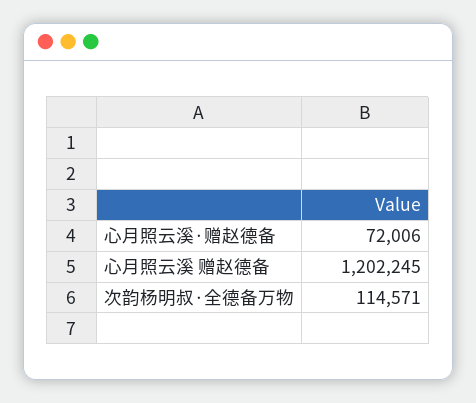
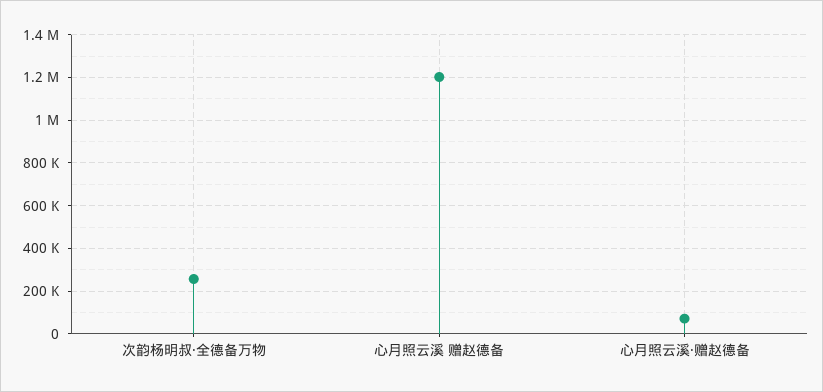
  {
    "心月照云溪·赠赵德备": 72006,
    "心月照云溪 赠赵德备": 1202245,
-   "次韵杨明叔·全德备万物": 114571
+   "次韵杨明叔·全德备万物": 250000
  }

